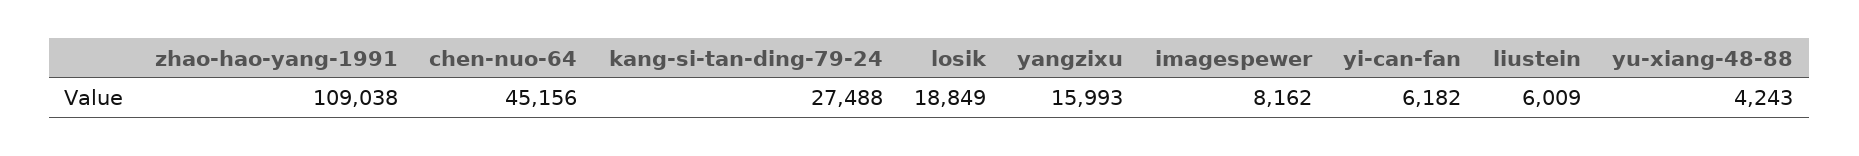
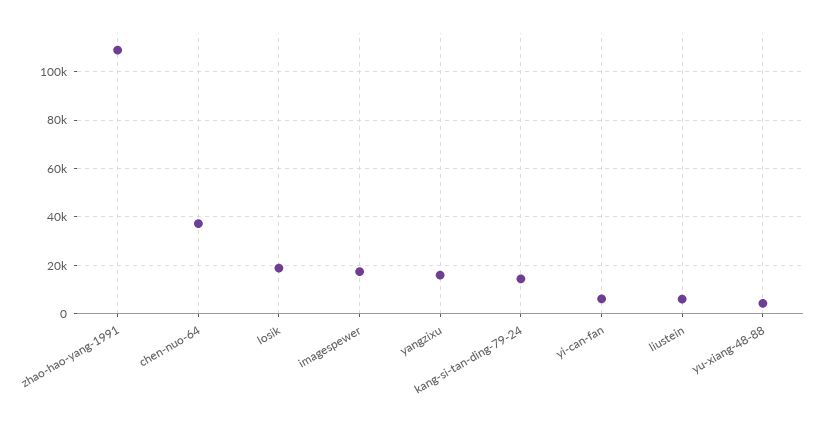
  {
    "zhao-hao-yang-1991": 109038,
-   "chen-nuo-64": 45156,
+   "chen-nuo-64": 37500,
-   "kang-si-tan-ding-79-24": 27488,
+   "kang-si-tan-ding-79-24": 15000,
    "losik": 18849,
    "yangzixu": 15993,
-   "imagespewer": 8162,
+   "imagespewer": 17500,
    "yi-can-fan": 6182,
    "liustein": 6009,
    "yu-xiang-48-88": 4243
  }

